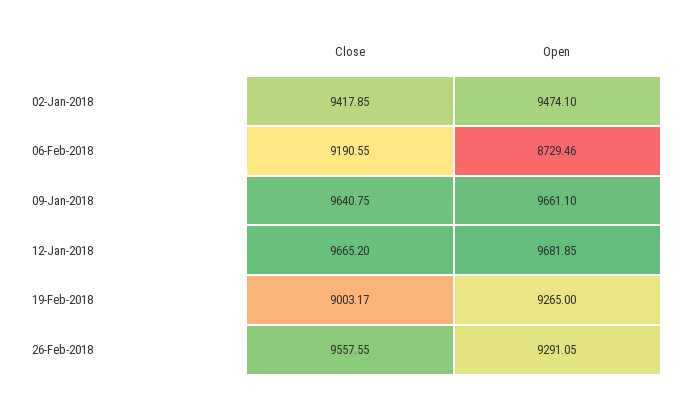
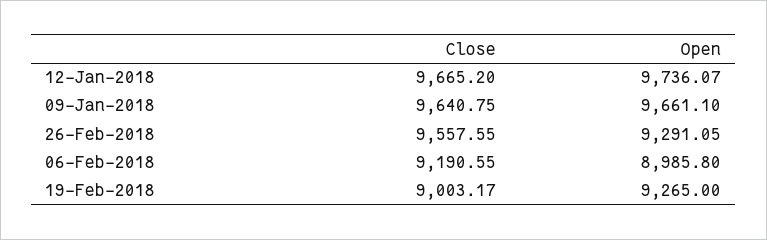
  {
    "Close": {
-     "02-Jan-2018": 9417.85,
      "06-Feb-2018": 9190.55,
      "09-Jan-2018": 9640.75,
      "12-Jan-2018": 9665.2,
      "19-Feb-2018": 9003.17,
      "26-Feb-2018": 9557.55
    },
    "Open": {
-     "02-Jan-2018": 9474.1,
-     "06-Feb-2018": 8729.46,
+     "06-Feb-2018": 8985.8,
      "09-Jan-2018": 9661.1,
-     "12-Jan-2018": 9681.85,
+     "12-Jan-2018": 9736.07,
      "19-Feb-2018": 9265,
      "26-Feb-2018": 9291.05
    }
  }

